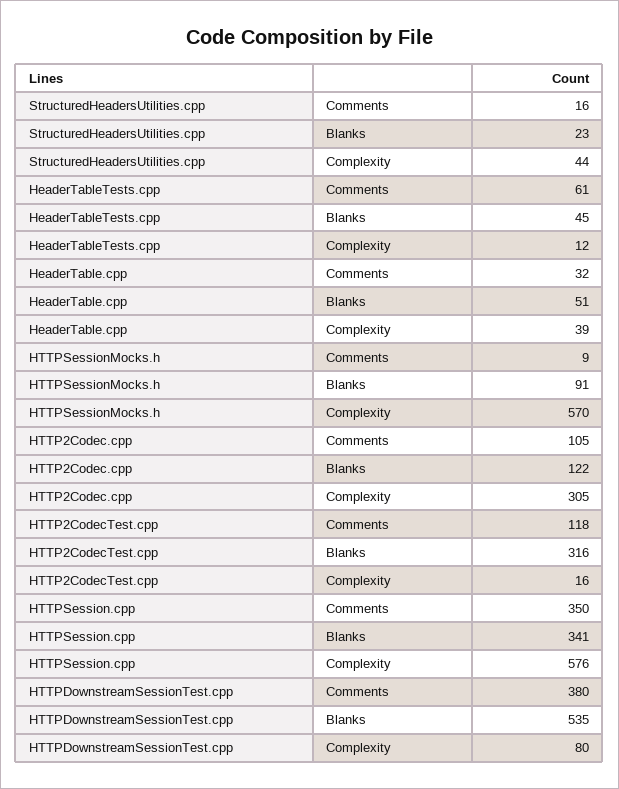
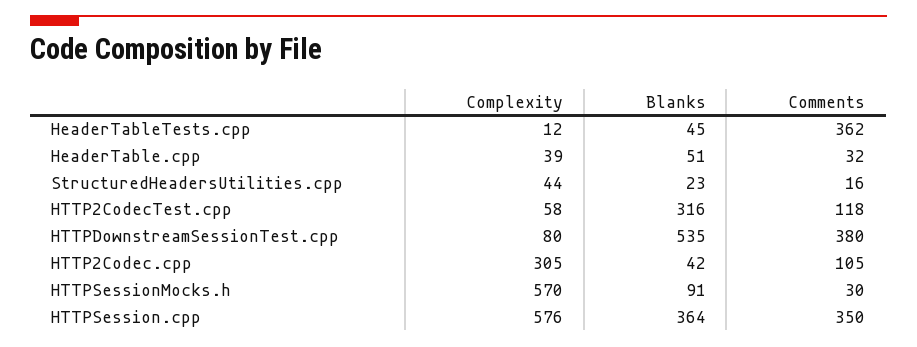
  {
    "StructuredHeadersUtilities.cpp": {
      "Comments": 16,
      "Blanks": 23,
      "Complexity": 44
    },
    "HeaderTableTests.cpp": {
-     "Comments": 61,
+     "Comments": 362,
      "Blanks": 45,
      "Complexity": 12
    },
    "HeaderTable.cpp": {
      "Comments": 32,
      "Blanks": 51,
      "Complexity": 39
    },
    "HTTPSessionMocks.h": {
-     "Comments": 9,
+     "Comments": 30,
      "Blanks": 91,
      "Complexity": 570
    },
    "HTTP2Codec.cpp": {
      "Comments": 105,
-     "Blanks": 122,
+     "Blanks": 42,
      "Complexity": 305
    },
    "HTTP2CodecTest.cpp": {
      "Comments": 118,
      "Blanks": 316,
-     "Complexity": 16
+     "Complexity": 58
    },
    "HTTPSession.cpp": {
      "Comments": 350,
-     "Blanks": 341,
+     "Blanks": 364,
      "Complexity": 576
    },
    "HTTPDownstreamSessionTest.cpp": {
      "Comments": 380,
      "Blanks": 535,
      "Complexity": 80
    }
  }

